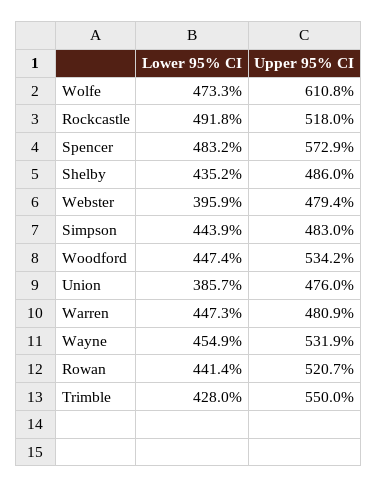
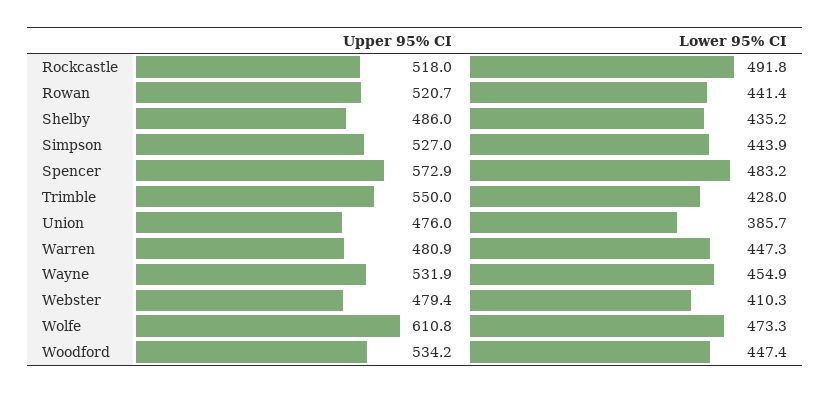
  {
    "Lower 95% CI": {
      "Wolfe": 473.3,
      "Rockcastle": 491.8,
      "Spencer": 483.2,
      "Shelby": 435.2,
-     "Webster": 395.9,
+     "Webster": 410.3,
      "Simpson": 443.9,
      "Woodford": 447.4,
      "Union": 385.7,
      "Warren": 447.3,
      "Wayne": 454.9,
      "Rowan": 441.4,
      "Trimble": 428
    },
    "Upper 95% CI": {
      "Wolfe": 610.8,
      "Rockcastle": 518,
      "Spencer": 572.9,
      "Shelby": 486,
      "Webster": 479.4,
-     "Simpson": 483,
+     "Simpson": 527,
      "Woodford": 534.2,
      "Union": 476,
      "Warren": 480.9,
      "Wayne": 531.9,
      "Rowan": 520.7,
      "Trimble": 550
    }
  }

